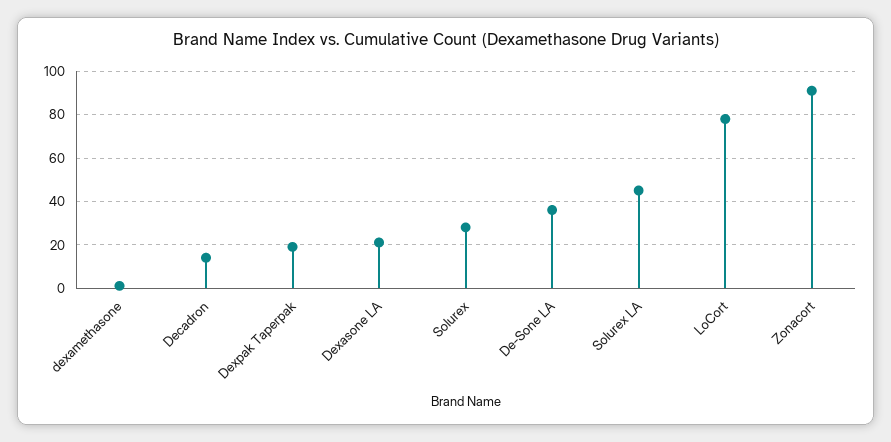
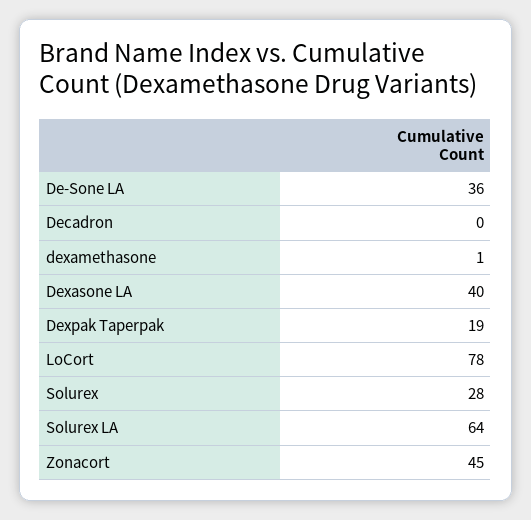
  {
    "dexamethasone": 1,
-   "Decadron": 15,
+   "Decadron": 0,
    "Dexpak Taperpak": 19,
-   "Dexasone LA": 20,
+   "Dexasone LA": 40,
    "Solurex": 28,
    "De-Sone LA": 36,
-   "Solurex LA": 45,
+   "Solurex LA": 64,
    "LoCort": 78,
-   "Zonacort": 90
+   "Zonacort": 45
  }

